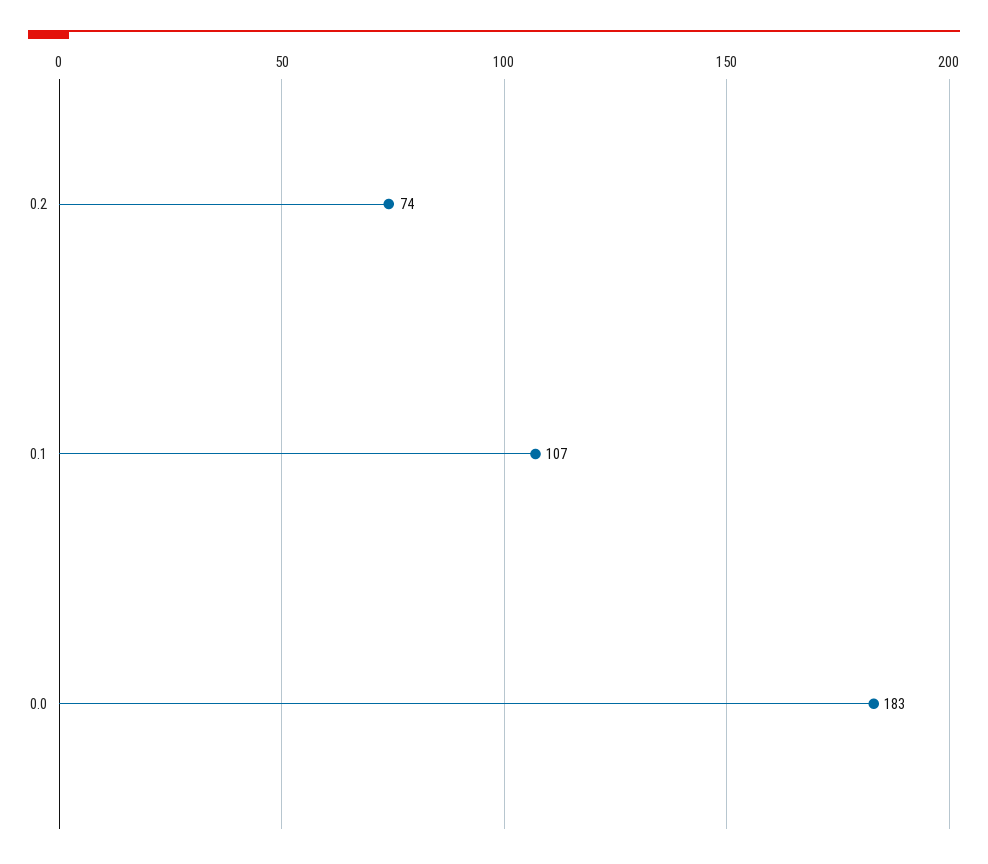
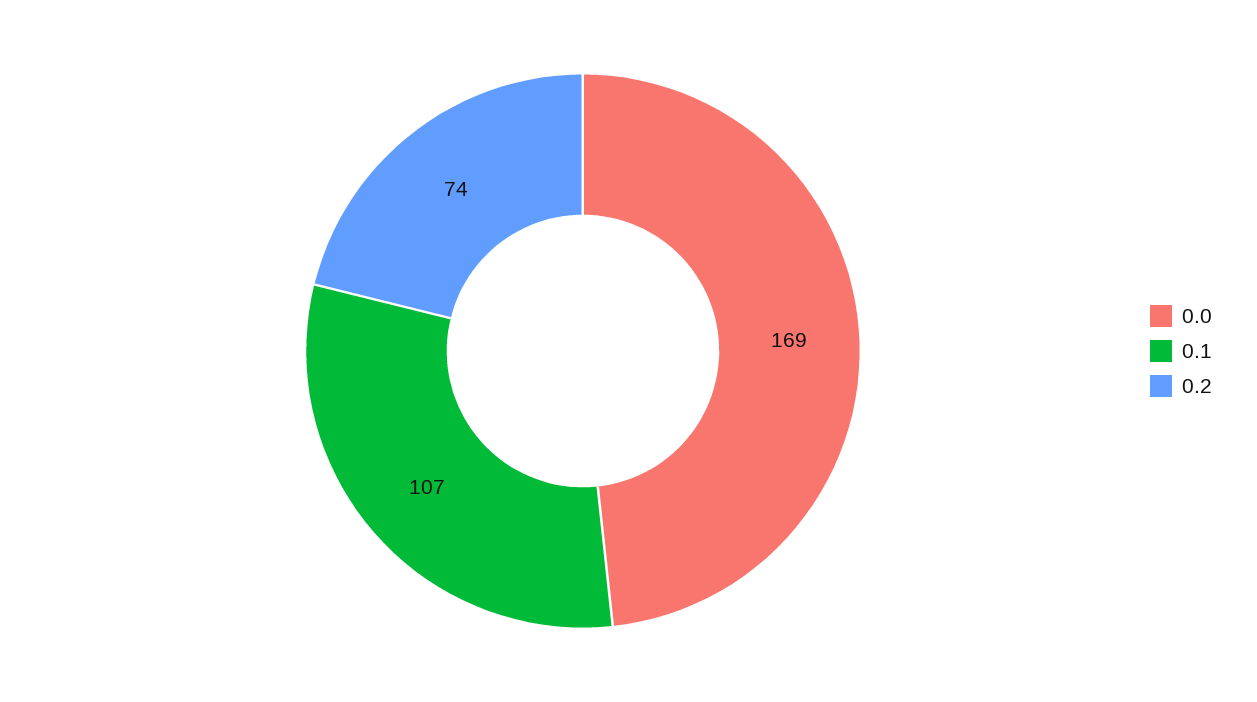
  {
    "0.2": 74,
    "0.1": 107,
-   "0.0": 183
+   "0.0": 169
  }

